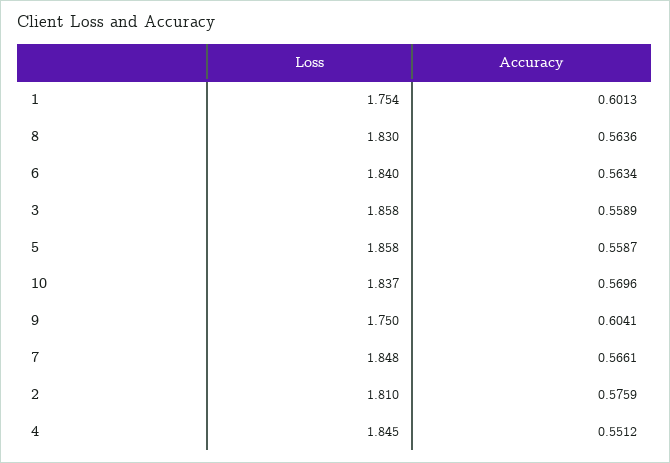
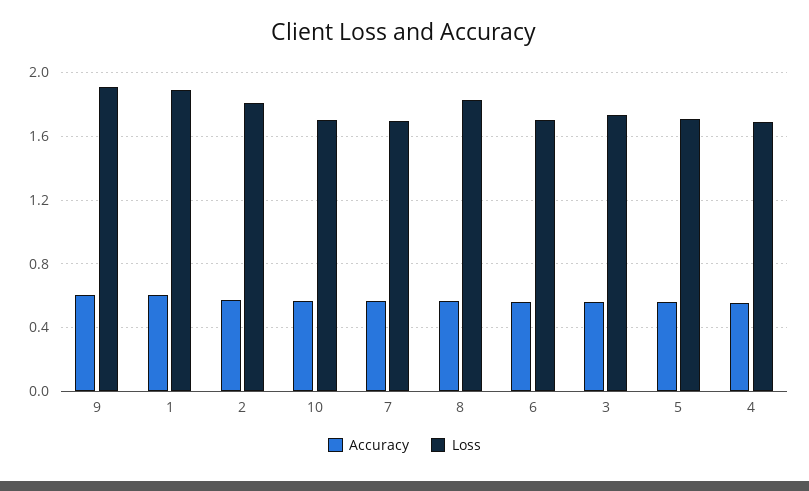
  {
    "Loss": {
-     "1": 1.754,
+     "1": 1.9,
      "8": 1.83,
-     "6": 1.84,
+     "6": 1.7,
-     "3": 1.858,
+     "3": 1.75,
-     "5": 1.858,
+     "5": 1.7,
-     "10": 1.837,
+     "10": 1.7,
-     "9": 1.75,
+     "9": 1.9,
-     "7": 1.848,
+     "7": 1.7,
      "2": 1.81,
-     "4": 1.845
+     "4": 1.7
    },
    "Accuracy": {
      "1": 0.6013,
      "8": 0.5636,
      "6": 0.5634,
      "3": 0.5589,
      "5": 0.5587,
      "10": 0.5696,
      "9": 0.6041,
      "7": 0.5661,
      "2": 0.5759,
      "4": 0.5512
    }
  }

